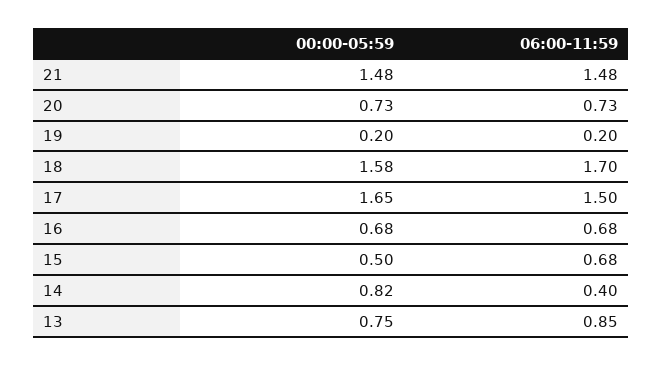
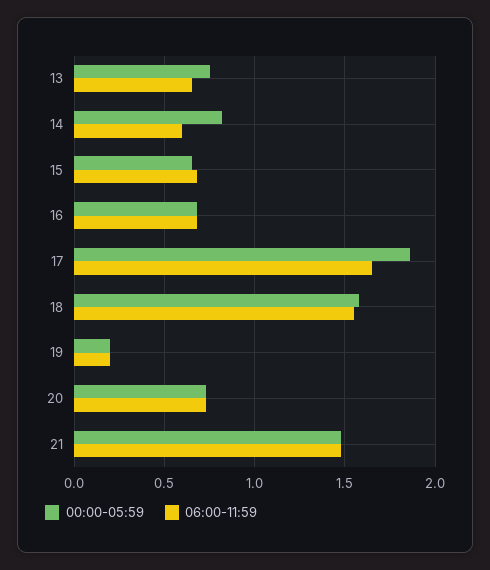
  {
    "00:00-05:59": {
      "21": 1.48,
      "20": 0.73,
      "19": 0.2,
      "18": 1.58,
-     "17": 1.65,
+     "17": 1.85,
      "16": 0.68,
-     "15": 0.5,
+     "15": 0.65,
      "14": 0.82,
      "13": 0.75
    },
    "06:00-11:59": {
      "21": 1.48,
      "20": 0.73,
      "19": 0.2,
-     "18": 1.7,
+     "18": 1.55,
-     "17": 1.5,
+     "17": 1.65,
      "16": 0.68,
      "15": 0.68,
-     "14": 0.4,
+     "14": 0.6,
-     "13": 0.85
+     "13": 0.65
    }
  }

